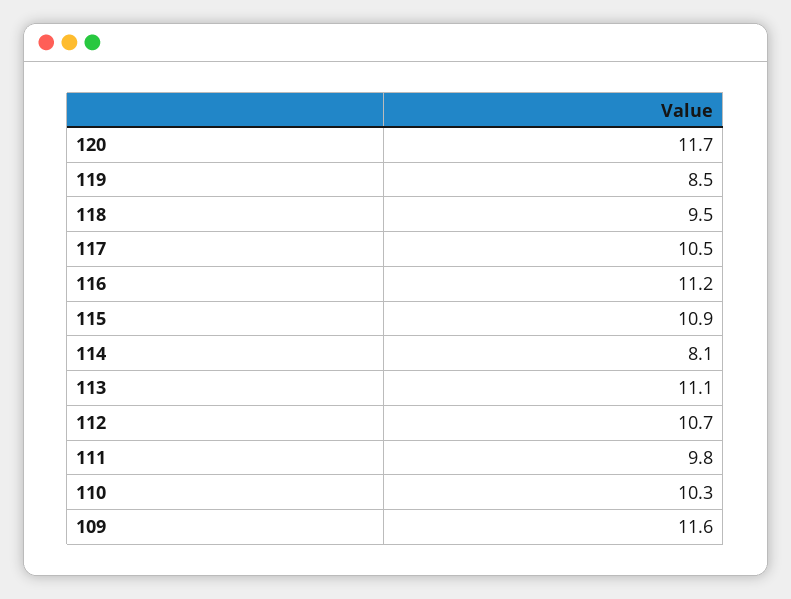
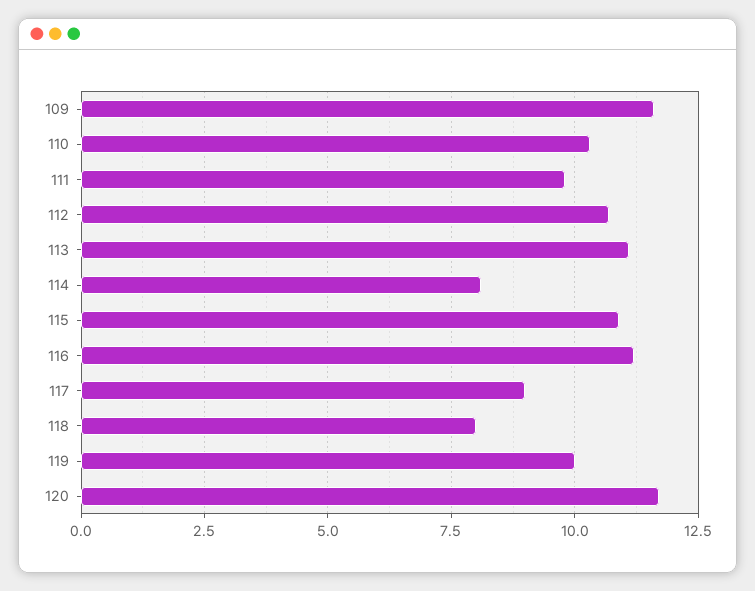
  {
    "120": 11.7,
-   "119": 8.5,
+   "119": 10,
-   "118": 9.5,
+   "118": 8,
-   "117": 10.5,
+   "117": 9,
    "116": 11.2,
    "115": 10.9,
    "114": 8.1,
    "113": 11.1,
    "112": 10.7,
    "111": 9.8,
    "110": 10.3,
    "109": 11.6
  }

